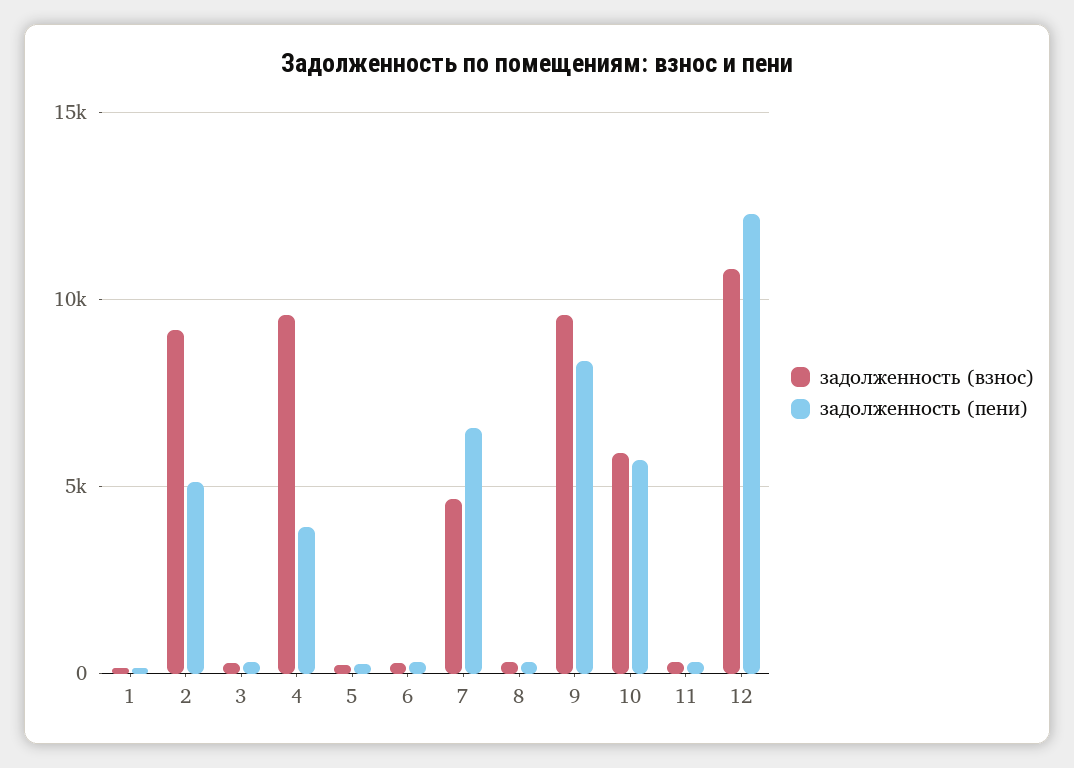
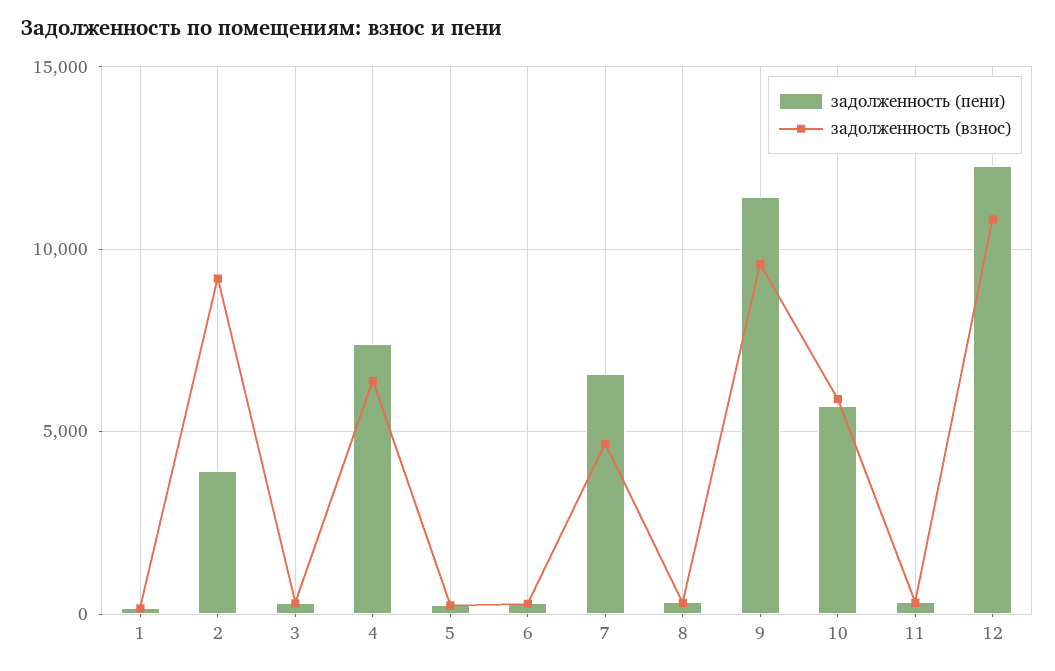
  {
    "задолженность (взнос)": {
      "1": 0,
      "2": 9000,
      "3": 500,
-     "4": 9500,
+     "4": 6500,
      "5": 0,
      "6": 500,
      "7": 4500,
      "8": 500,
      "9": 9500,
      "10": 6000,
      "11": 500,
      "12": 11000
    },
    "задолженность (пени)": {
      "1": 0,
-     "2": 5000,
+     "2": 4000,
      "3": 500,
-     "4": 4000,
+     "4": 7500,
      "5": 500,
      "6": 500,
      "7": 6500,
      "8": 500,
-     "9": 8500,
+     "9": 11500,
      "10": 5500,
      "11": 500,
      "12": 12500
    }
  }

